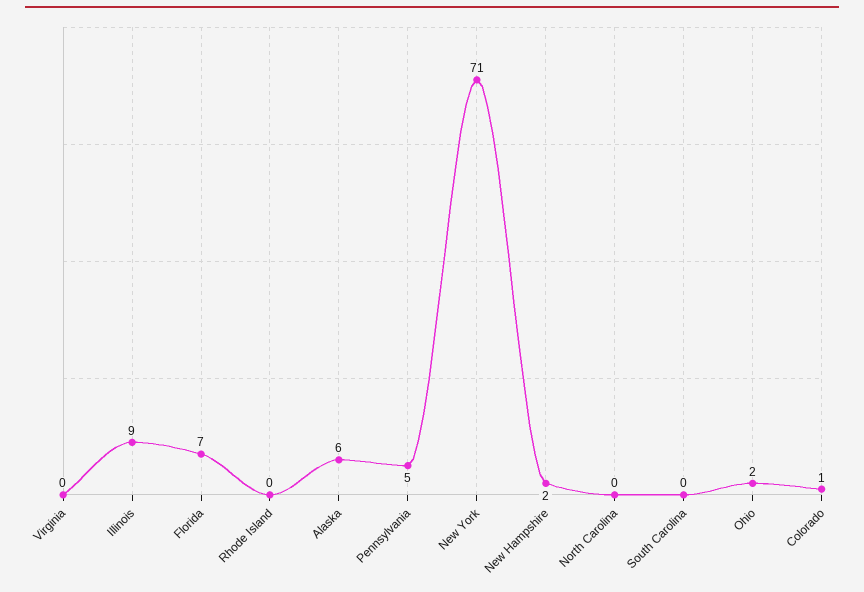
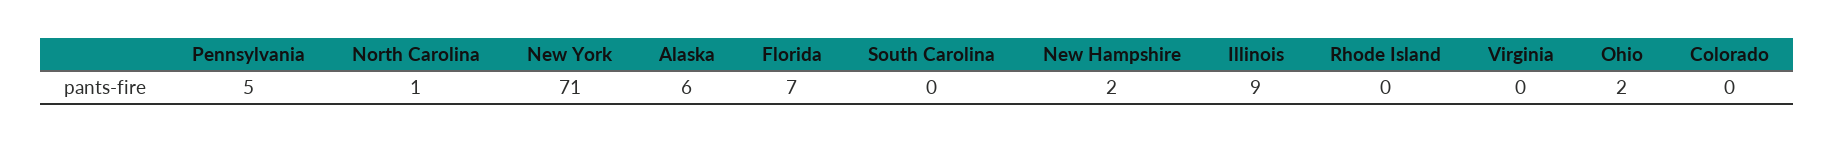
  {
    "Virginia": 0,
    "Illinois": 9,
    "Florida": 7,
    "Rhode Island": 0,
    "Alaska": 6,
    "Pennsylvania": 5,
    "New York": 71,
    "New Hampshire": 2,
-   "North Carolina": 0,
+   "North Carolina": 1,
    "South Carolina": 0,
    "Ohio": 2,
-   "Colorado": 1
+   "Colorado": 0
  }

